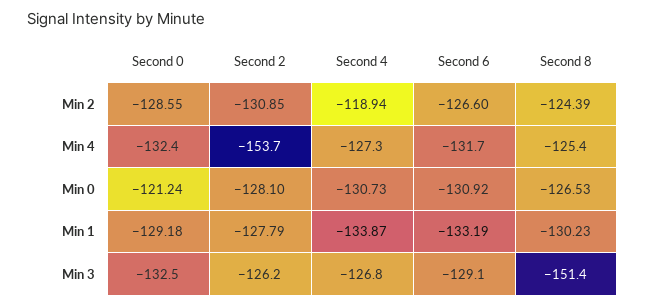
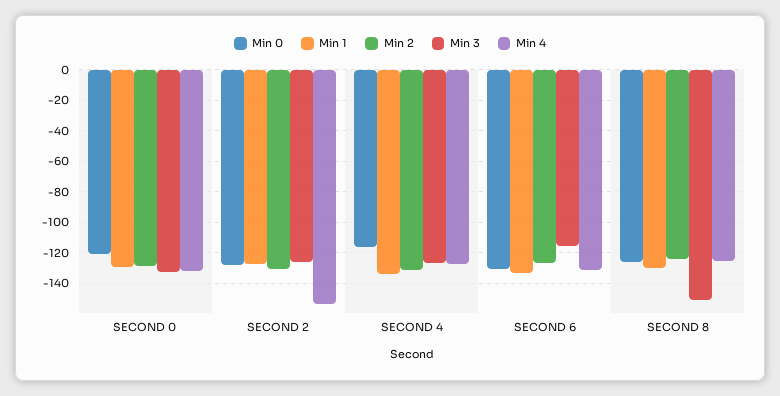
  {
    "Min 2": {
      "Second 0": -128.55,
      "Second 2": -130.85,
-     "Second 4": -118.94,
+     "Second 4": -130,
      "Second 6": -126.6,
      "Second 8": -124.39
    },
    "Min 4": {
      "Second 0": -132.4,
      "Second 2": -153.7,
      "Second 4": -127.3,
      "Second 6": -131.7,
      "Second 8": -125.4
    },
    "Min 0": {
      "Second 0": -121.24,
      "Second 2": -128.1,
-     "Second 4": -130.73,
+     "Second 4": -115,
      "Second 6": -130.92,
      "Second 8": -126.53
    },
    "Min 1": {
      "Second 0": -129.18,
      "Second 2": -127.79,
      "Second 4": -133.87,
      "Second 6": -133.19,
      "Second 8": -130.23
    },
    "Min 3": {
      "Second 0": -132.5,
      "Second 2": -126.2,
      "Second 4": -126.8,
-     "Second 6": -129.1,
+     "Second 6": -115,
      "Second 8": -151.4
    }
  }

